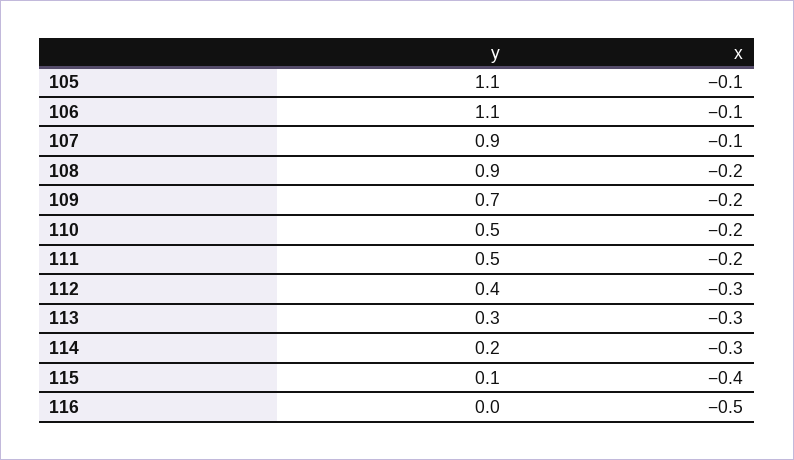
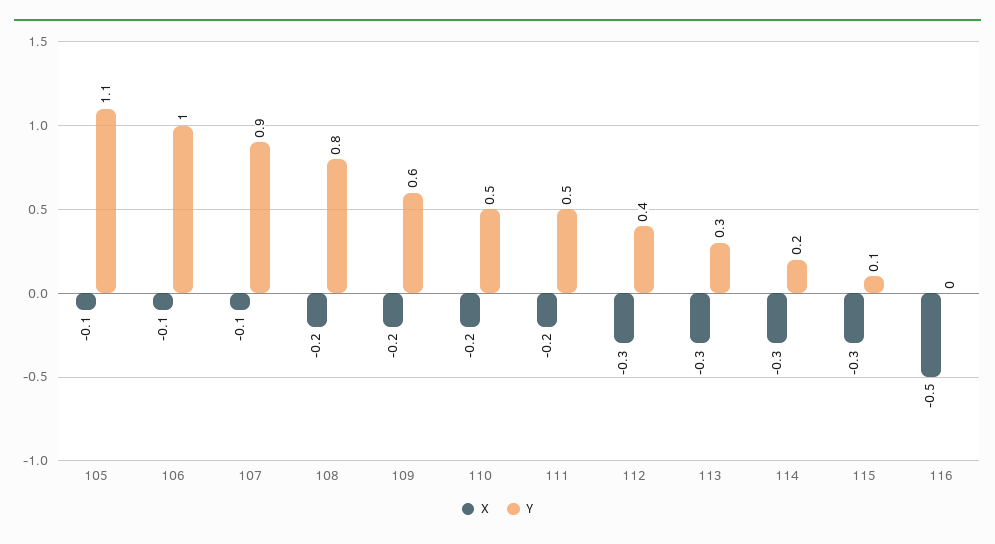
  {
    "y": {
      "105": 1.1,
-     "106": 1.1,
+     "106": 1,
      "107": 0.9,
-     "108": 0.9,
+     "108": 0.8,
-     "109": 0.7,
+     "109": 0.6,
      "110": 0.5,
      "111": 0.5,
      "112": 0.4,
      "113": 0.3,
      "114": 0.2,
      "115": 0.1,
      "116": 0
    },
    "x": {
      "105": -0.1,
      "106": -0.1,
      "107": -0.1,
      "108": -0.2,
      "109": -0.2,
      "110": -0.2,
      "111": -0.2,
      "112": -0.3,
      "113": -0.3,
      "114": -0.3,
-     "115": -0.4,
+     "115": -0.3,
      "116": -0.5
    }
  }

